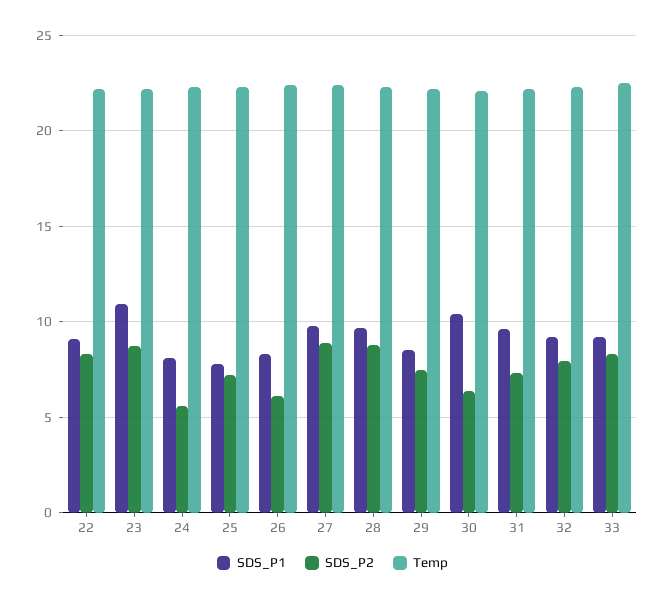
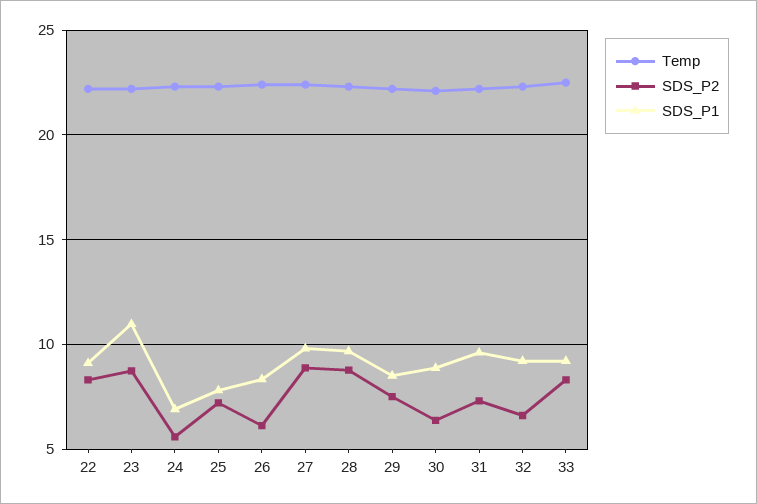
  {
    "SDS_P1": {
      "22": 9,
      "23": 11,
-     "24": 8,
+     "24": 7,
      "25": 8,
      "26": 8.5,
      "27": 10,
      "28": 9.5,
      "29": 8.5,
-     "30": 10.5,
+     "30": 9,
      "31": 9.5,
      "32": 9,
      "33": 9
    },
    "SDS_P2": {
      "22": 8.5,
      "23": 8.5,
      "24": 5.5,
      "25": 7,
      "26": 6,
      "27": 9,
      "28": 9,
      "29": 7.5,
      "30": 6.5,
      "31": 7.5,
-     "32": 8,
+     "32": 6.5,
      "33": 8.5
    },
    "Temp": {
      "22": 22,
      "23": 22,
      "24": 22.5,
      "25": 22.5,
      "26": 22.5,
      "27": 22.5,
      "28": 22.5,
      "29": 22,
      "30": 22,
      "31": 22,
      "32": 22.5,
      "33": 22.5
    }
  }

